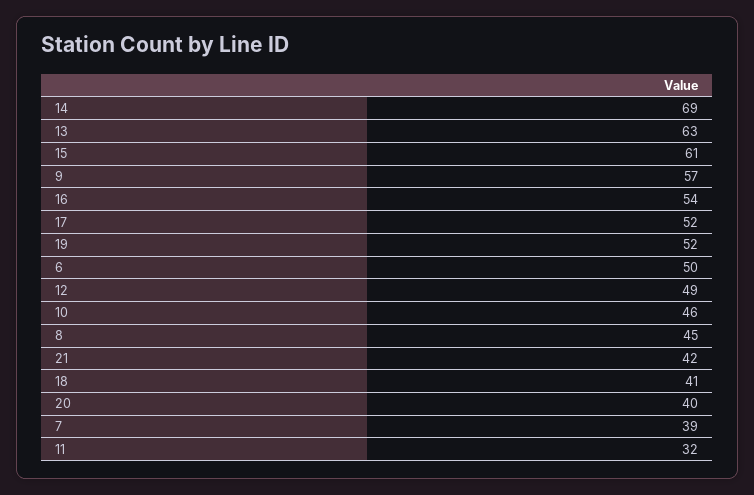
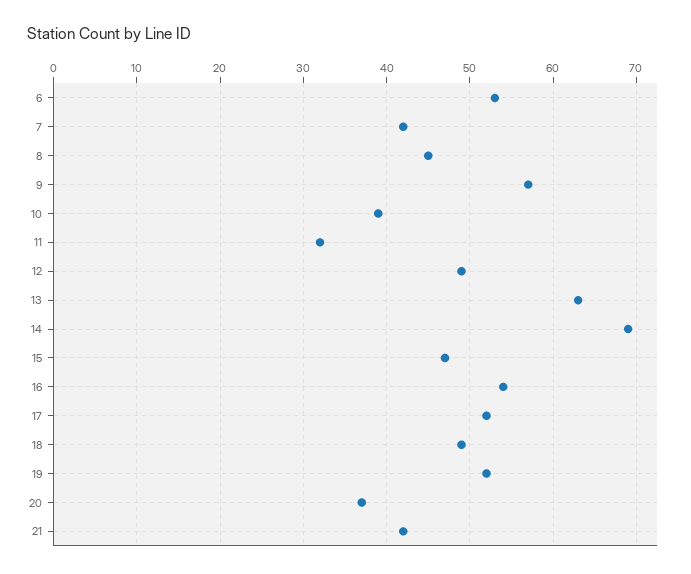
  {
    "14": 69,
    "13": 63,
-   "15": 61,
+   "15": 47,
    "9": 57,
    "16": 54,
    "17": 52,
    "19": 52,
-   "6": 50,
+   "6": 53,
    "12": 49,
-   "10": 46,
+   "10": 39,
    "8": 45,
    "21": 42,
-   "18": 41,
+   "18": 49,
-   "20": 40,
+   "20": 37,
-   "7": 39,
+   "7": 42,
    "11": 32
  }

